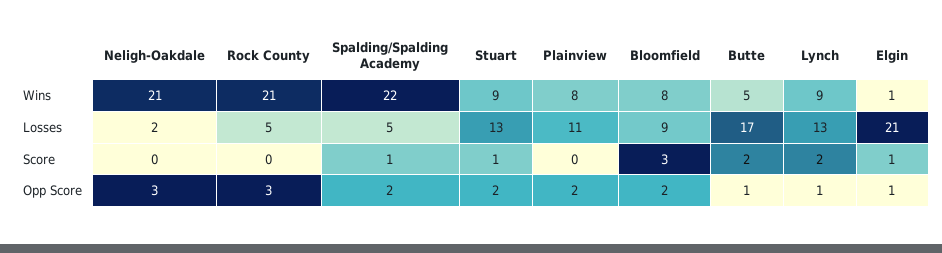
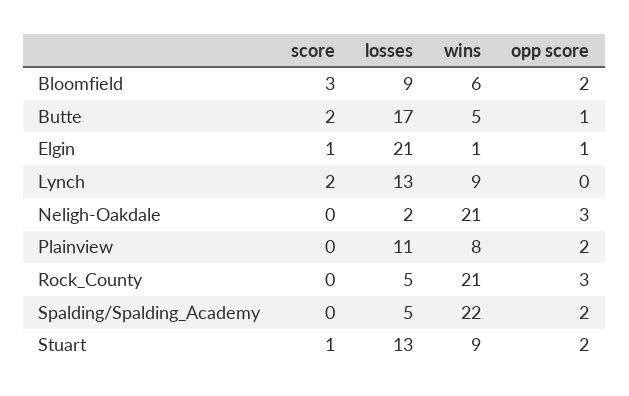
  {
    "Neligh-Oakdale": {
      "Wins": 21,
      "Losses": 2,
      "Score": 0,
      "Opp Score": 3
    },
    "Rock County": {
      "Wins": 21,
      "Losses": 5,
      "Score": 0,
      "Opp Score": 3
    },
    "Spalding/Spalding Academy": {
      "Wins": 22,
      "Losses": 5,
-     "Score": 1,
+     "Score": 0,
      "Opp Score": 2
    },
    "Stuart": {
      "Wins": 9,
      "Losses": 13,
      "Score": 1,
      "Opp Score": 2
    },
    "Plainview": {
      "Wins": 8,
      "Losses": 11,
      "Score": 0,
      "Opp Score": 2
    },
    "Bloomfield": {
-     "Wins": 8,
+     "Wins": 6,
      "Losses": 9,
      "Score": 3,
      "Opp Score": 2
    },
    "Butte": {
      "Wins": 5,
      "Losses": 17,
      "Score": 2,
      "Opp Score": 1
    },
    "Lynch": {
      "Wins": 9,
      "Losses": 13,
      "Score": 2,
-     "Opp Score": 1
+     "Opp Score": 0
    },
    "Elgin": {
      "Wins": 1,
      "Losses": 21,
      "Score": 1,
      "Opp Score": 1
    }
  }

